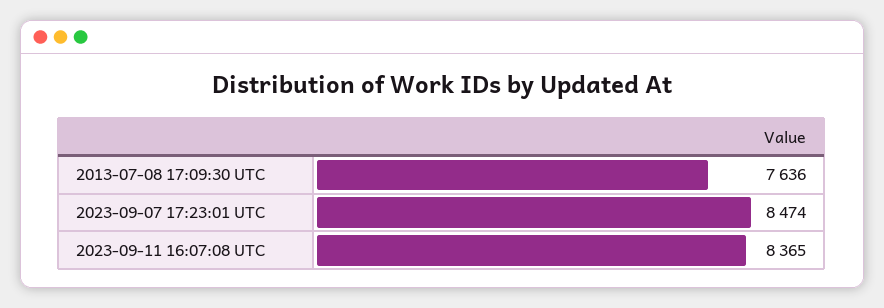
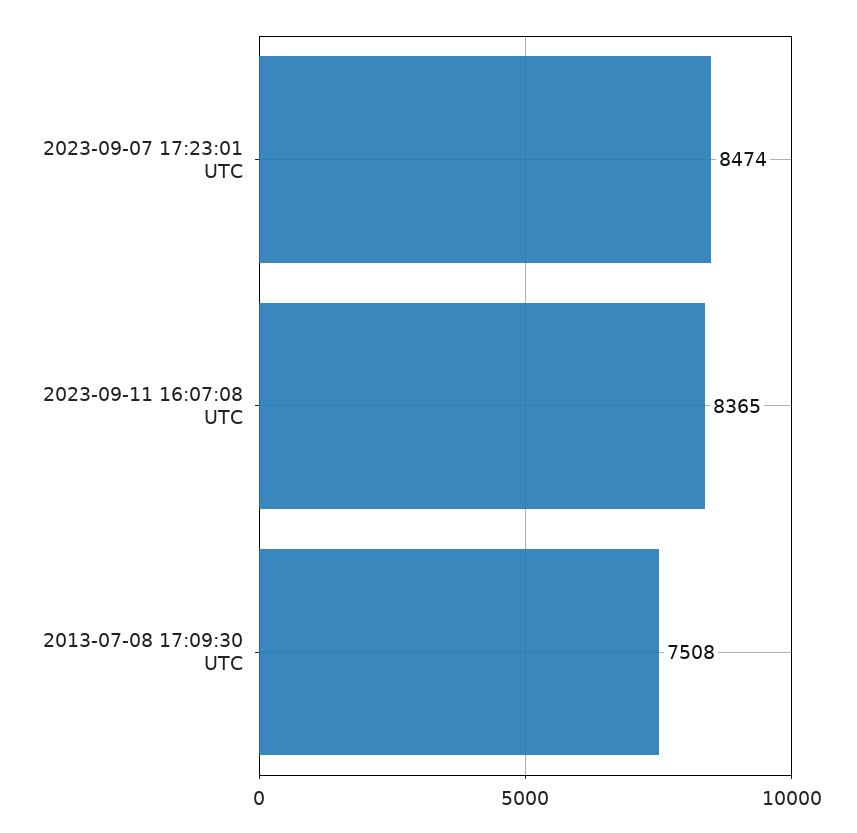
  {
-   "2013-07-08 17:09:30 UTC": 7636,
+   "2013-07-08 17:09:30 UTC": 7508,
    "2023-09-07 17:23:01 UTC": 8474,
    "2023-09-11 16:07:08 UTC": 8365
  }

